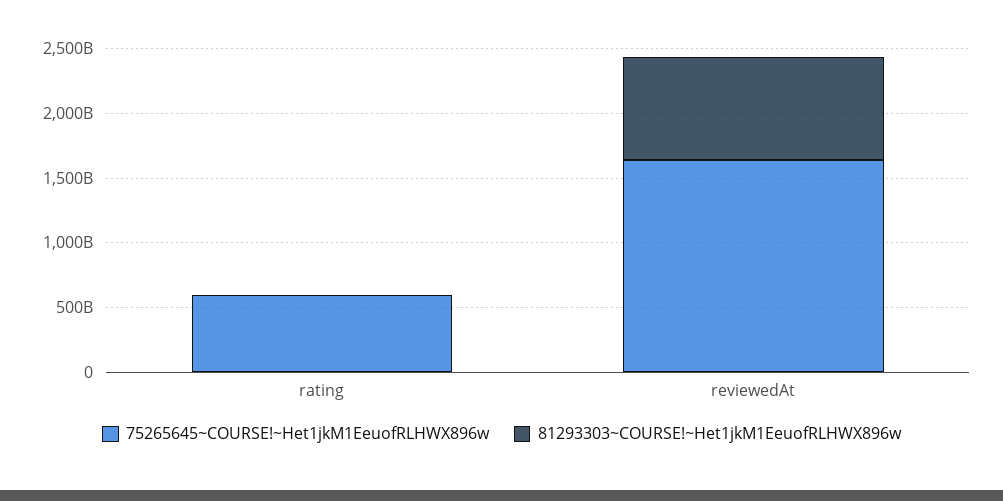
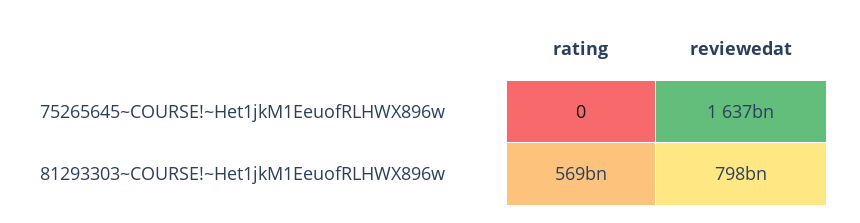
  {
    "75265645~COURSE!~Het1jkM1EeuofRLHWX896w": {
-     "rating": 600000000000,
+     "rating": 0,
      "reviewedAt": 1637000000000
    },
    "81293303~COURSE!~Het1jkM1EeuofRLHWX896w": {
-     "rating": 0,
+     "rating": 569000000000,
      "reviewedAt": 798000000000
    }
  }

